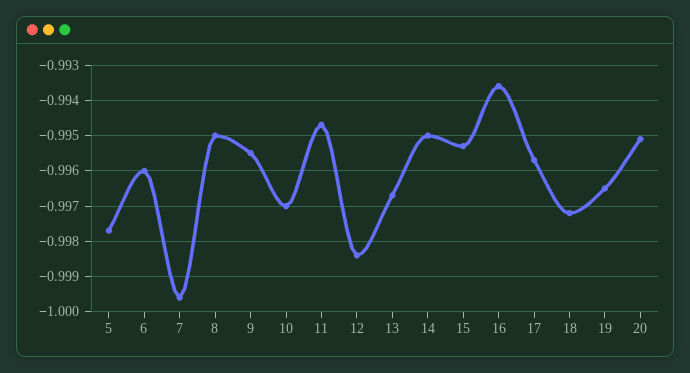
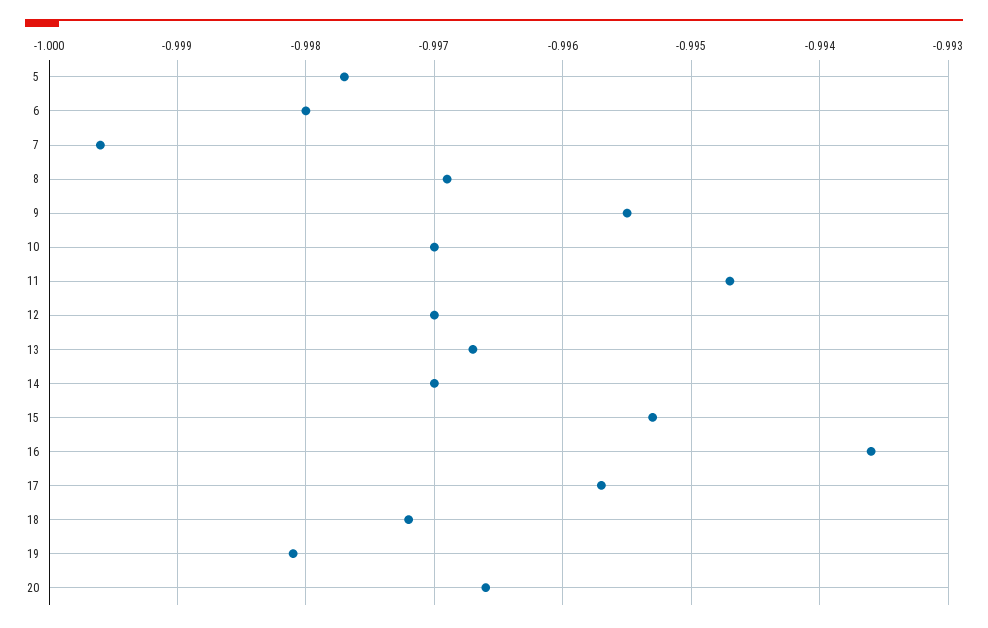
  {
    "5": -0.9977,
-   "6": -0.996,
+   "6": -0.998,
    "7": -0.9996,
-   "8": -0.995,
+   "8": -0.9969,
    "9": -0.9955,
    "10": -0.997,
    "11": -0.9947,
-   "12": -0.9985,
+   "12": -0.997,
    "13": -0.9967,
-   "14": -0.995,
+   "14": -0.997,
    "15": -0.9953,
    "16": -0.9936,
    "17": -0.9957,
    "18": -0.9972,
-   "19": -0.9965,
+   "19": -0.9981,
-   "20": -0.995
+   "20": -0.9966
  }

